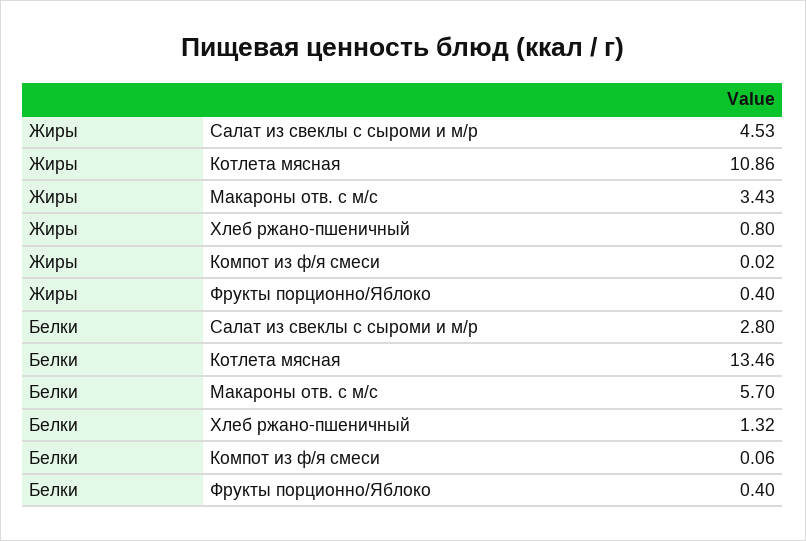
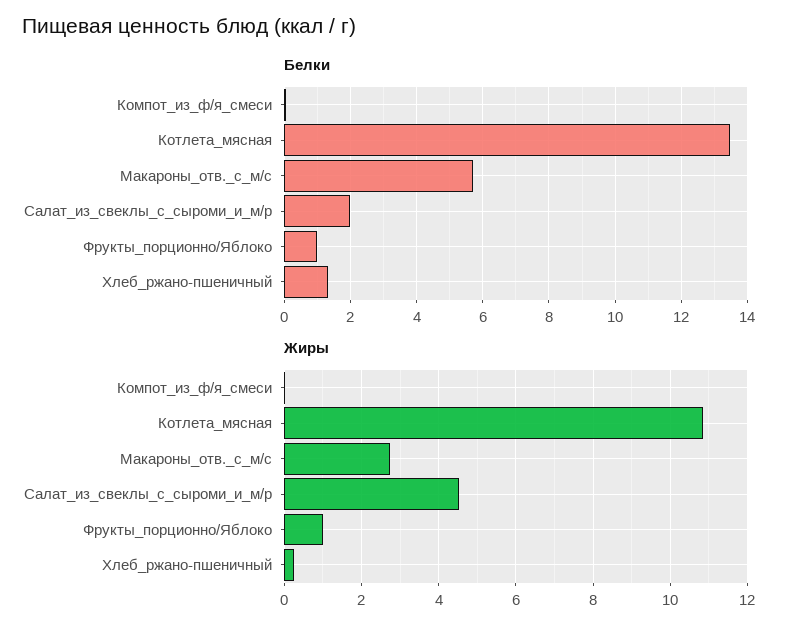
  {
    "Жиры": {
      "Салат из свеклы с сыроми и м/р": 4.53,
      "Котлета мясная": 10.86,
-     "Макароны отв. с м/с": 3.43,
+     "Макароны отв. с м/с": 2.8,
-     "Хлеб ржано-пшеничный": 0.8,
+     "Хлеб ржано-пшеничный": 0.2,
      "Компот из ф/я смеси": 0.02,
-     "Фрукты порционно/Яблоко": 0.4
+     "Фрукты порционно/Яблоко": 1
    },
    "Белки": {
-     "Салат из свеклы с сыроми и м/р": 2.8,
+     "Салат из свеклы с сыроми и м/р": 2,
      "Котлета мясная": 13.46,
      "Макароны отв. с м/с": 5.7,
      "Хлеб ржано-пшеничный": 1.32,
      "Компот из ф/я смеси": 0.06,
-     "Фрукты порционно/Яблоко": 0.4
+     "Фрукты порционно/Яблоко": 1
    }
  }

